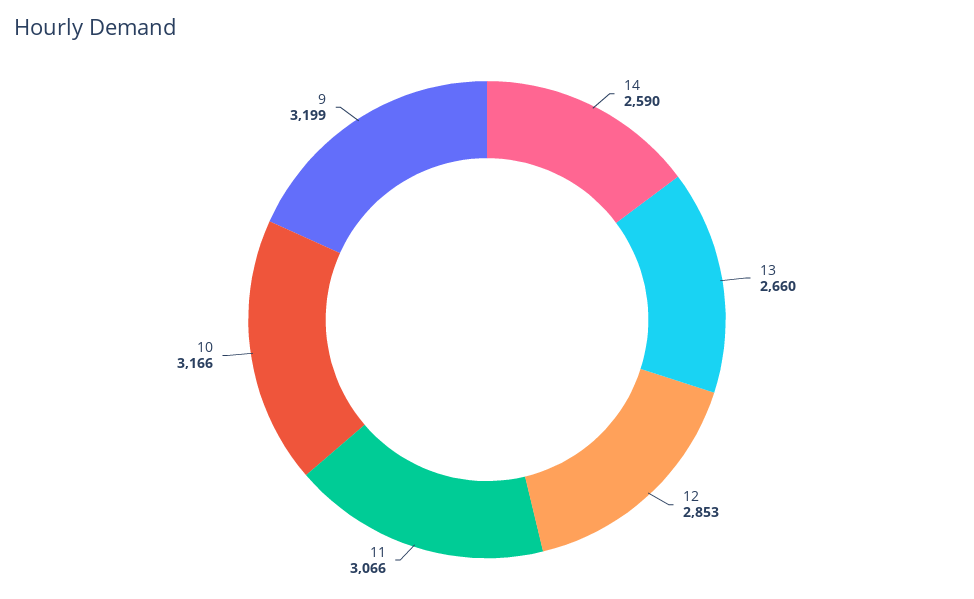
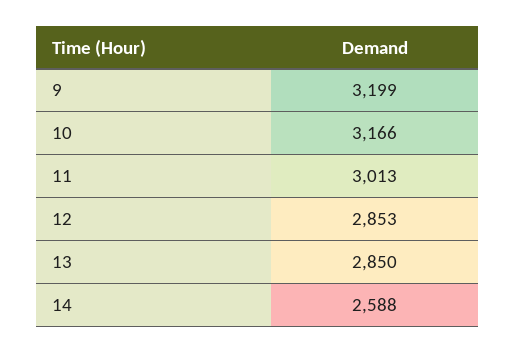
  {
-   "14": 2590,
+   "14": 2588,
-   "13": 2660,
+   "13": 2850,
    "12": 2853,
-   "11": 3066,
+   "11": 3013,
    "10": 3166,
    "9": 3199
  }

